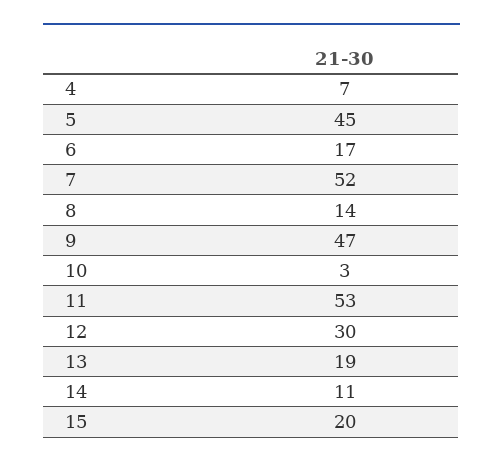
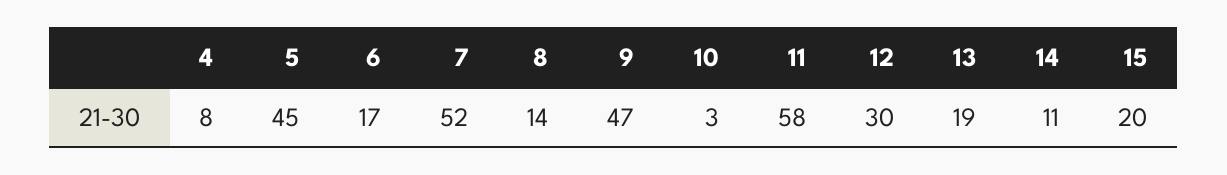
  {
-   "4": 7,
+   "4": 8,
    "5": 45,
    "6": 17,
    "7": 52,
    "8": 14,
    "9": 47,
    "10": 3,
-   "11": 53,
+   "11": 58,
    "12": 30,
    "13": 19,
    "14": 11,
    "15": 20
  }

